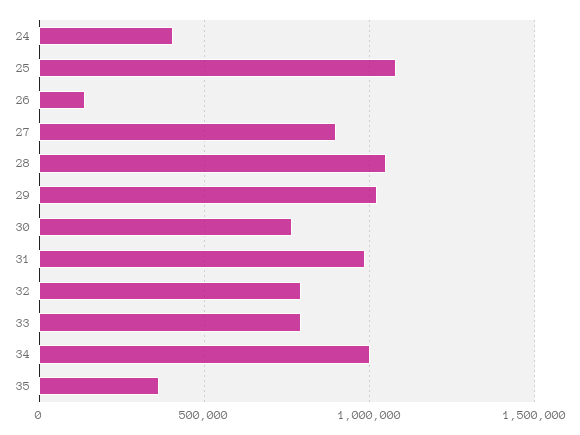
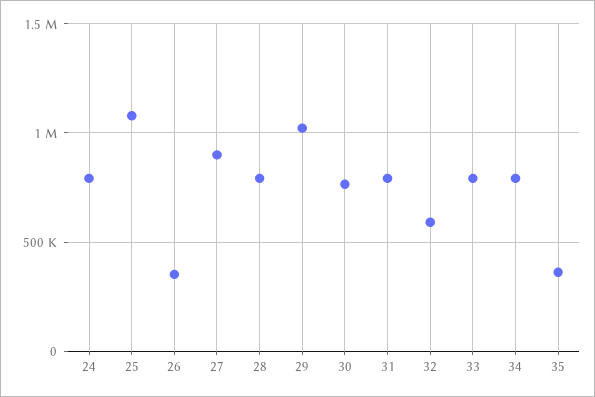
  {
-   "24": 400000,
+   "24": 800000,
    "25": 1100000,
-   "26": 150000,
+   "26": 350000,
    "27": 900000,
-   "28": 1050000,
+   "28": 800000,
    "29": 1000000,
    "30": 750000,
-   "31": 1000000,
+   "31": 800000,
-   "32": 800000,
+   "32": 600000,
    "33": 800000,
-   "34": 1000000,
+   "34": 800000,
    "35": 350000
  }

